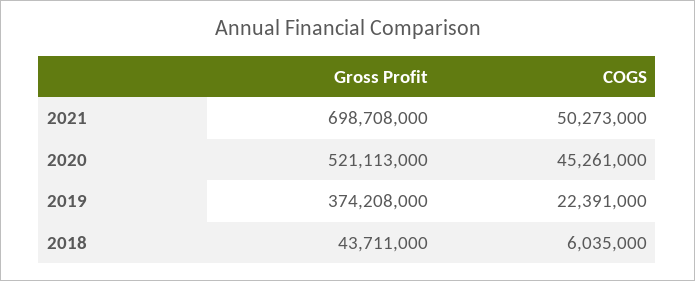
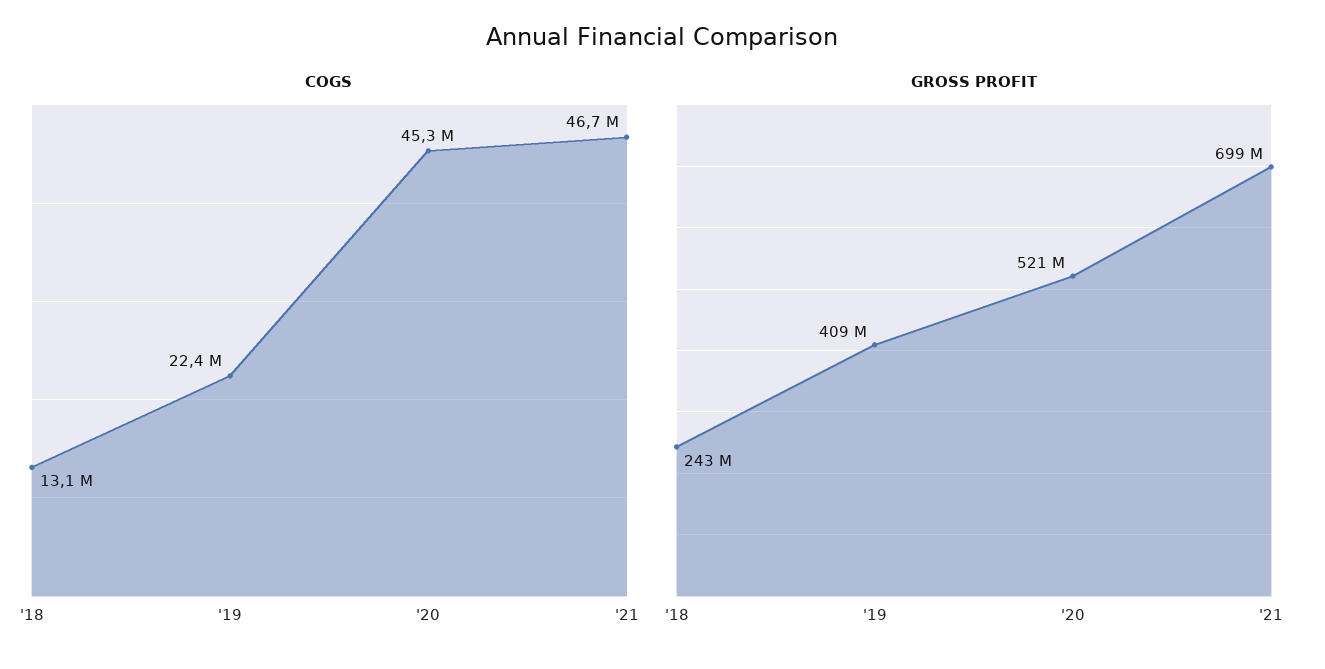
  {
    "Gross Profit": {
      "2021": 698708000,
      "2020": 521113000,
-     "2019": 374208000,
+     "2019": 409000000,
-     "2018": 43711000
+     "2018": 243000000
    },
    "COGS": {
-     "2021": 50273000,
+     "2021": 46700000,
      "2020": 45261000,
      "2019": 22391000,
-     "2018": 6035000
+     "2018": 13100000
    }
  }

